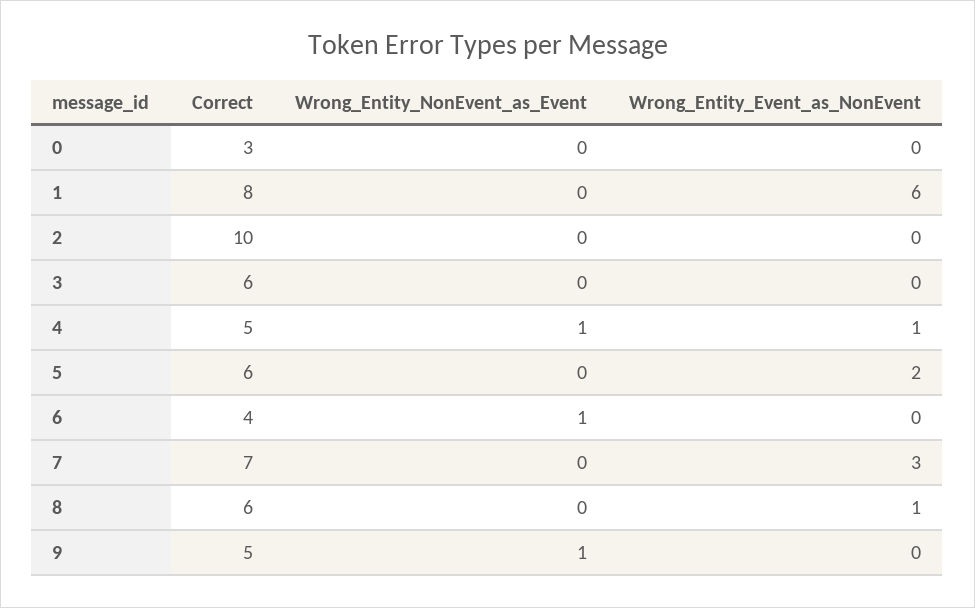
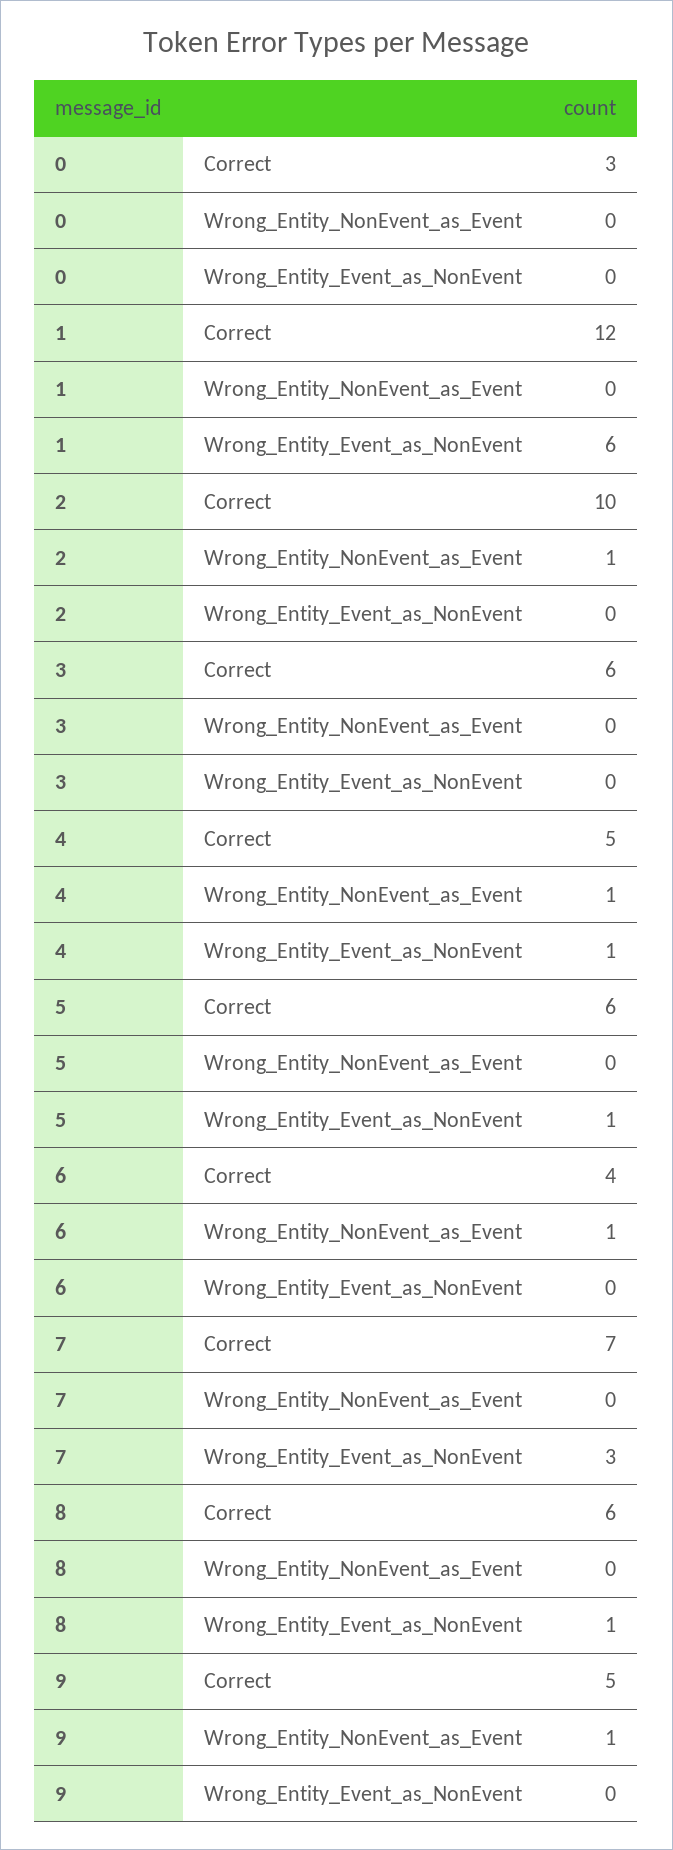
  {
    "Correct": {
      "0": 3,
-     "1": 8,
+     "1": 12,
      "2": 10,
      "3": 6,
      "4": 5,
      "5": 6,
      "6": 4,
      "7": 7,
      "8": 6,
      "9": 5
    },
    "Wrong_Entity_NonEvent_as_Event": {
      "0": 0,
      "1": 0,
-     "2": 0,
+     "2": 1,
      "3": 0,
      "4": 1,
      "5": 0,
      "6": 1,
      "7": 0,
      "8": 0,
      "9": 1
    },
    "Wrong_Entity_Event_as_NonEvent": {
      "0": 0,
      "1": 6,
      "2": 0,
      "3": 0,
      "4": 1,
-     "5": 2,
+     "5": 1,
      "6": 0,
      "7": 3,
      "8": 1,
      "9": 0
    }
  }

